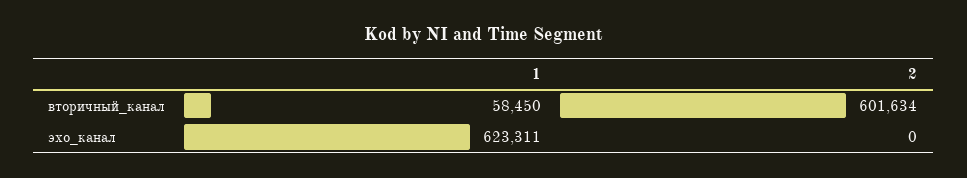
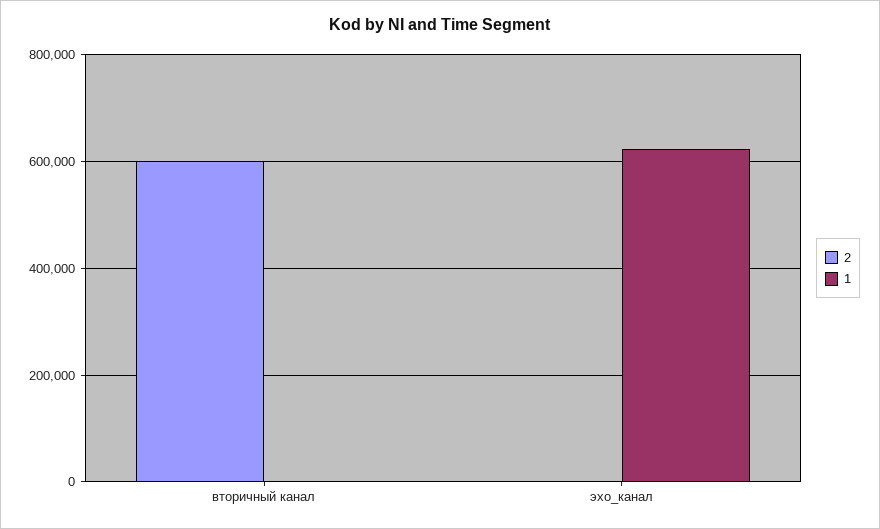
  {
    "1": {
-     "вторичный_канал": 58450,
+     "вторичный_канал": 0,
      "эхо_канал": 623311
    },
    "2": {
      "вторичный_канал": 601634,
      "эхо_канал": 0
    }
  }

